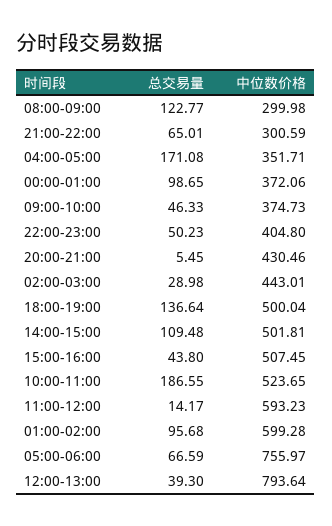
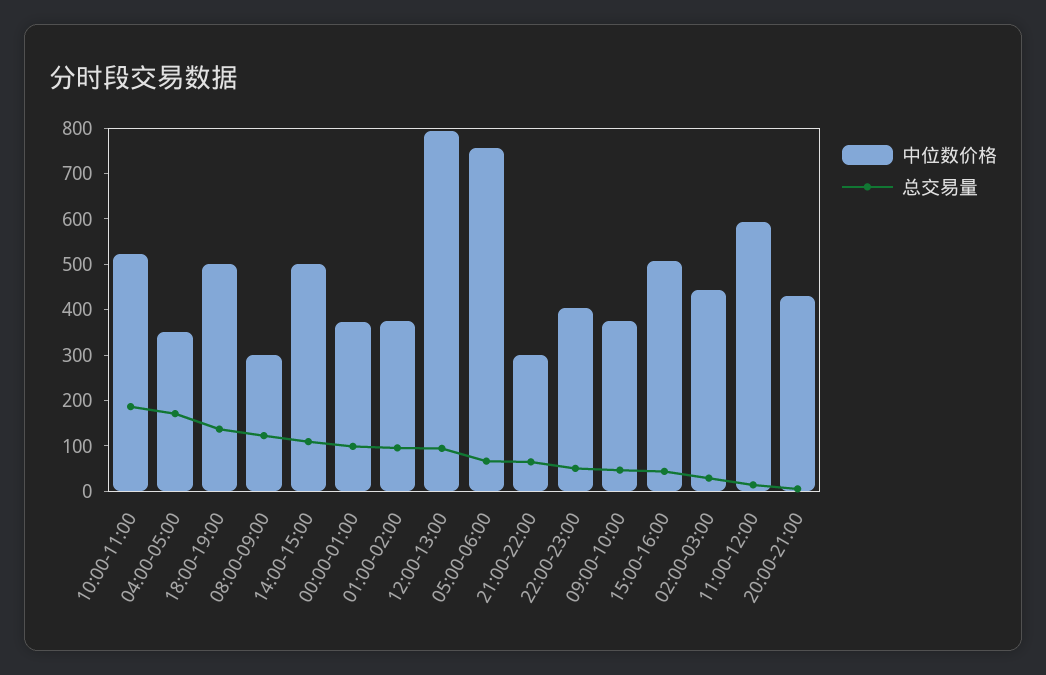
  {
    "总交易量": {
      "08:00-09:00": 122.77,
      "21:00-22:00": 65.01,
      "04:00-05:00": 171.08,
      "00:00-01:00": 98.65,
      "09:00-10:00": 46.33,
      "22:00-23:00": 50.23,
      "20:00-21:00": 5.45,
      "02:00-03:00": 28.98,
      "18:00-19:00": 136.64,
      "14:00-15:00": 109.48,
      "15:00-16:00": 43.8,
      "10:00-11:00": 186.55,
      "11:00-12:00": 14.17,
      "01:00-02:00": 95.68,
      "05:00-06:00": 66.59,
-     "12:00-13:00": 39.3
+     "12:00-13:00": 100
    },
    "中位数价格": {
      "08:00-09:00": 299.98,
      "21:00-22:00": 300.59,
      "04:00-05:00": 351.71,
      "00:00-01:00": 372.06,
      "09:00-10:00": 374.73,
      "22:00-23:00": 404.8,
      "20:00-21:00": 430.46,
      "02:00-03:00": 443.01,
      "18:00-19:00": 500.04,
      "14:00-15:00": 501.81,
      "15:00-16:00": 507.45,
      "10:00-11:00": 523.65,
      "11:00-12:00": 593.23,
-     "01:00-02:00": 599.28,
+     "01:00-02:00": 380,
      "05:00-06:00": 755.97,
      "12:00-13:00": 793.64
    }
  }

